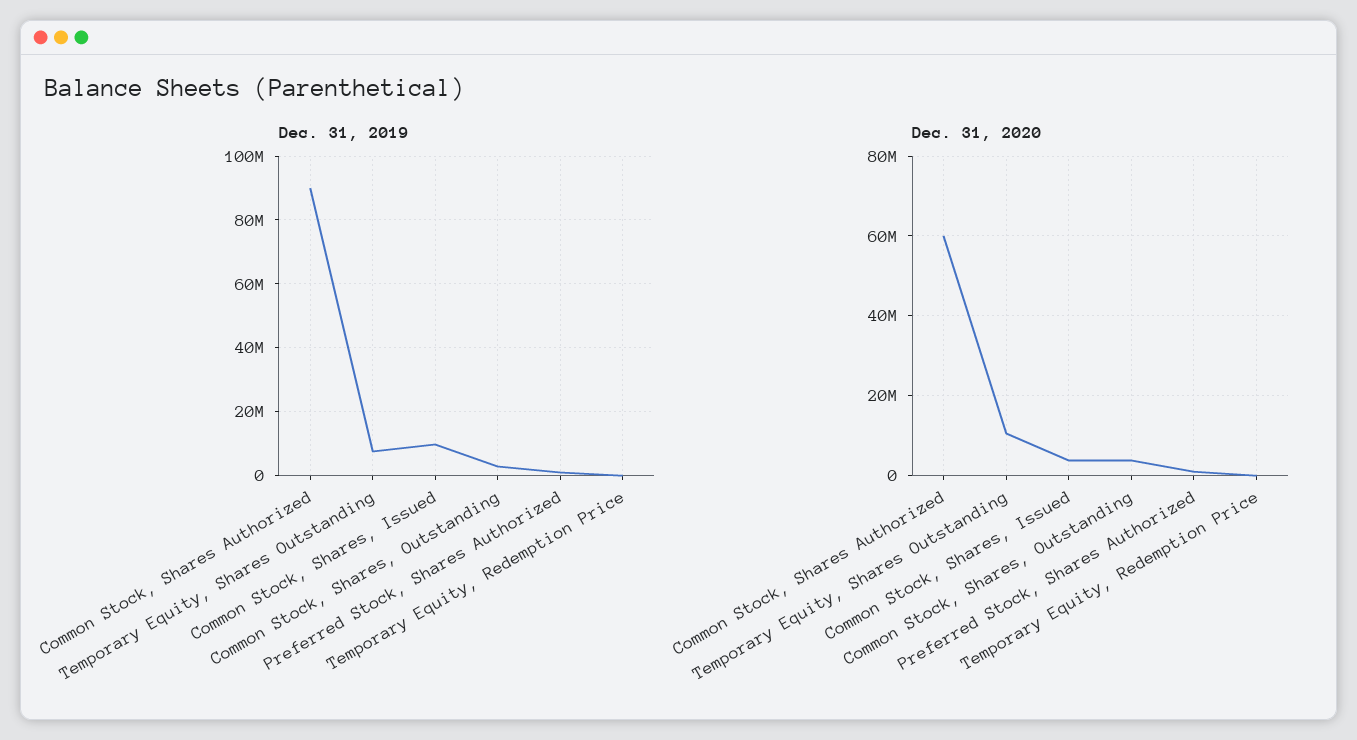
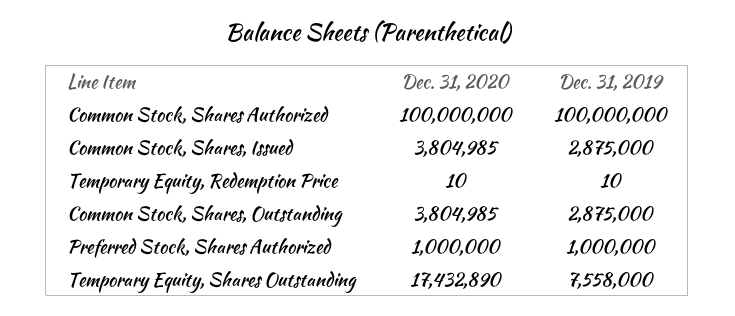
  {
    "Dec. 31, 2019": {
-     "Common Stock, Shares Authorized": 90000000,
+     "Common Stock, Shares Authorized": 100000000,
      "Temporary Equity, Shares Outstanding": 7558000,
-     "Common Stock, Shares, Issued": 10000000,
+     "Common Stock, Shares, Issued": 2875000,
      "Common Stock, Shares, Outstanding": 2875000,
      "Preferred Stock, Shares Authorized": 1000000,
      "Temporary Equity, Redemption Price": 10
    },
    "Dec. 31, 2020": {
-     "Common Stock, Shares Authorized": 60000000,
+     "Common Stock, Shares Authorized": 100000000,
-     "Temporary Equity, Shares Outstanding": 10000000,
+     "Temporary Equity, Shares Outstanding": 17432890,
      "Common Stock, Shares, Issued": 3804985,
      "Common Stock, Shares, Outstanding": 3804985,
      "Preferred Stock, Shares Authorized": 1000000,
      "Temporary Equity, Redemption Price": 10
    }
  }

